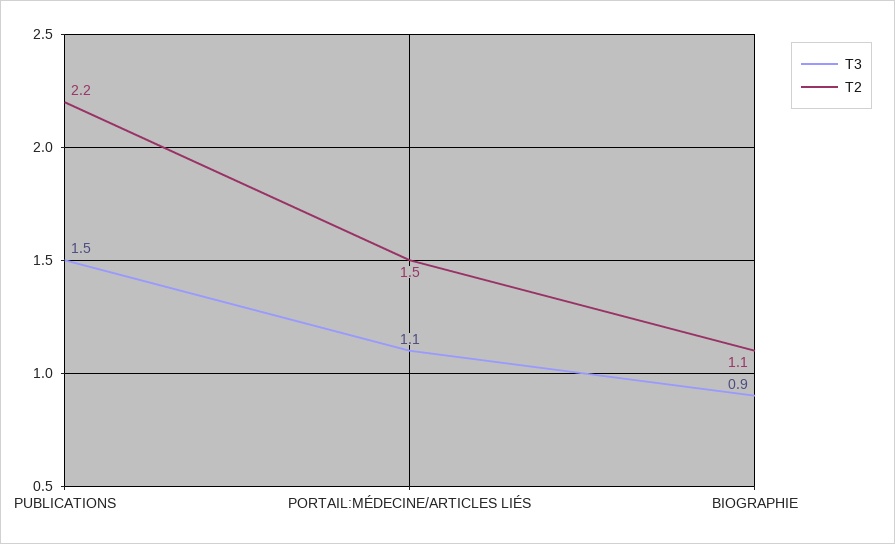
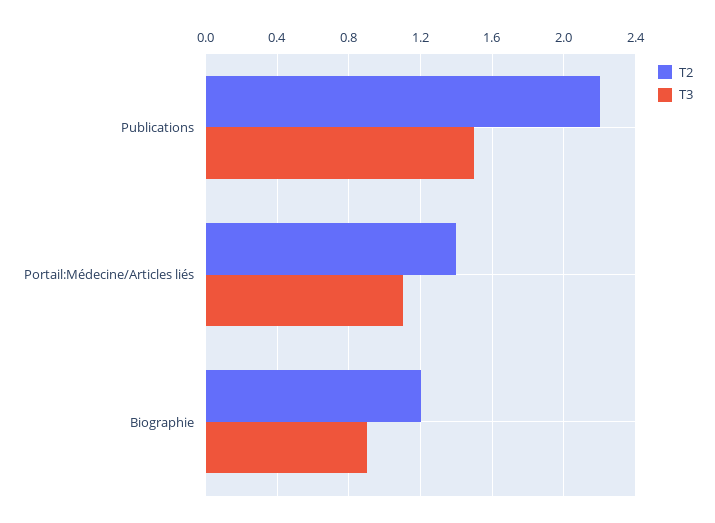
  {
    "T3": {
      "PUBLICATIONS": 1.5,
      "PORTAIL:MÉDECINE/ARTICLES LIÉS": 1.1,
      "BIOGRAPHIE": 0.9
    },
    "T2": {
      "PUBLICATIONS": 2.2,
-     "PORTAIL:MÉDECINE/ARTICLES LIÉS": 1.5,
+     "PORTAIL:MÉDECINE/ARTICLES LIÉS": 1.4,
-     "BIOGRAPHIE": 1.1
+     "BIOGRAPHIE": 1.2
    }
  }

